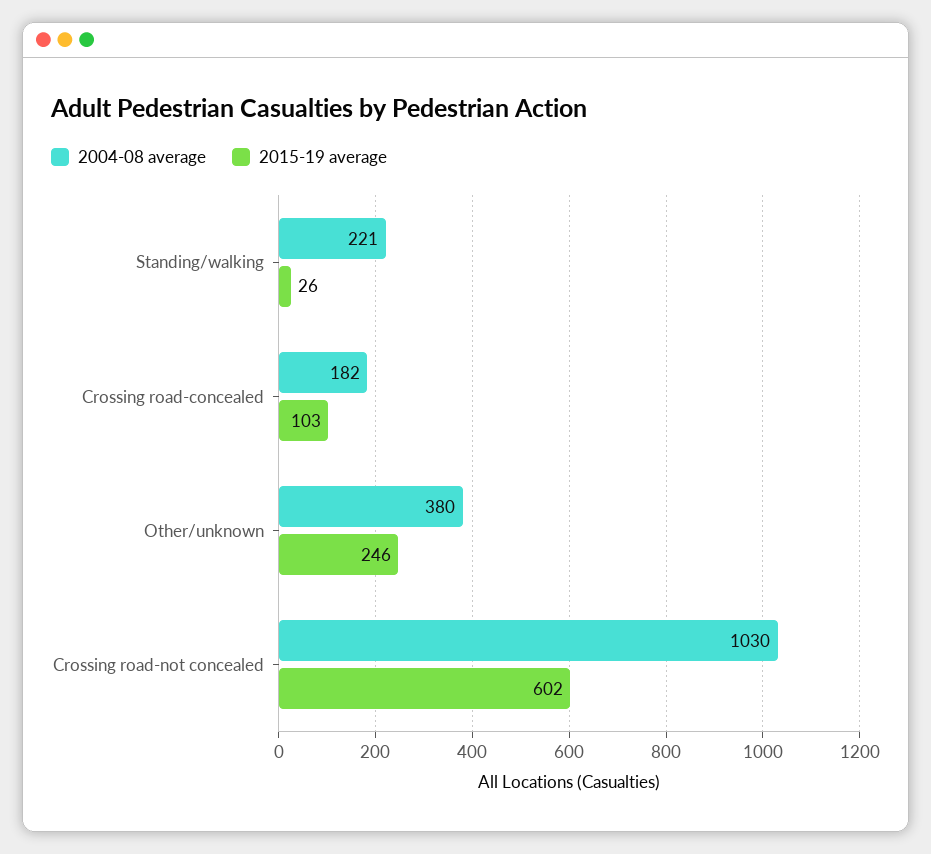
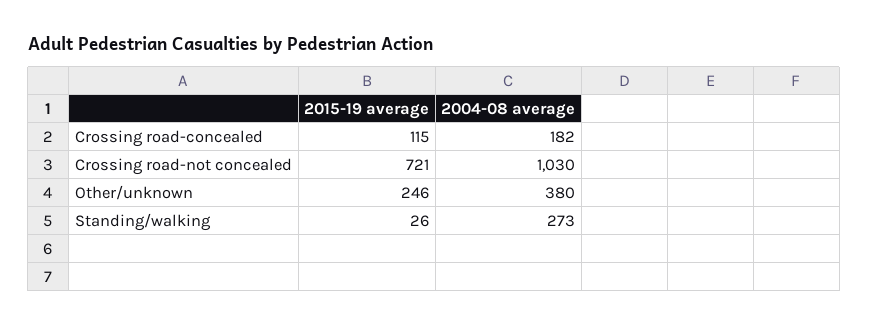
  {
    "2004-08 average": {
-     "Standing/walking": 221,
+     "Standing/walking": 273,
      "Crossing road-concealed": 182,
      "Other/unknown": 380,
      "Crossing road-not concealed": 1030
    },
    "2015-19 average": {
      "Standing/walking": 26,
-     "Crossing road-concealed": 103,
+     "Crossing road-concealed": 115,
      "Other/unknown": 246,
-     "Crossing road-not concealed": 602
+     "Crossing road-not concealed": 721
    }
  }

